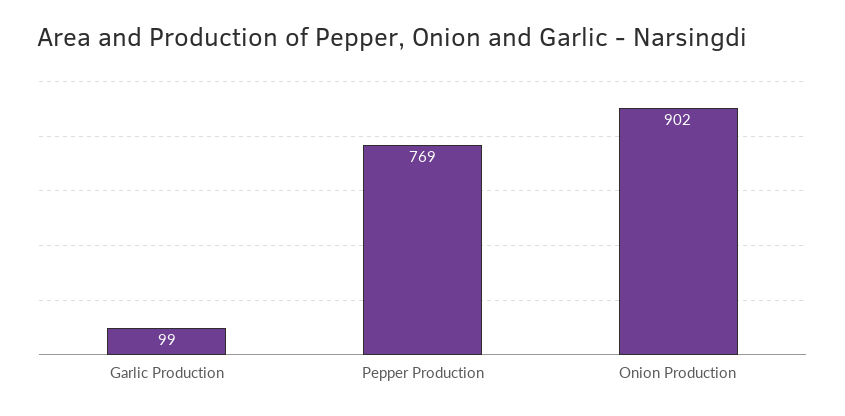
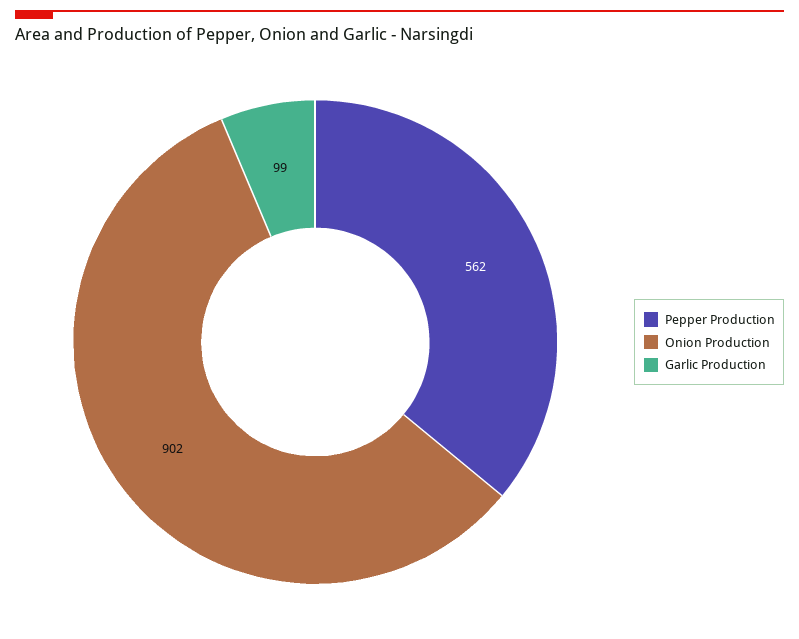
  {
    "Garlic Production": 99,
-   "Pepper Production": 769,
+   "Pepper Production": 562,
    "Onion Production": 902
  }

